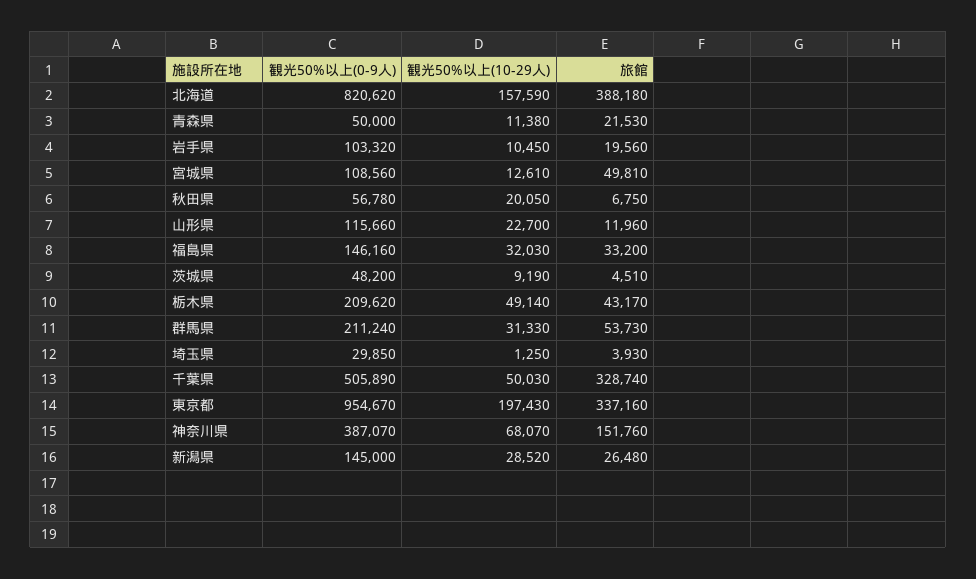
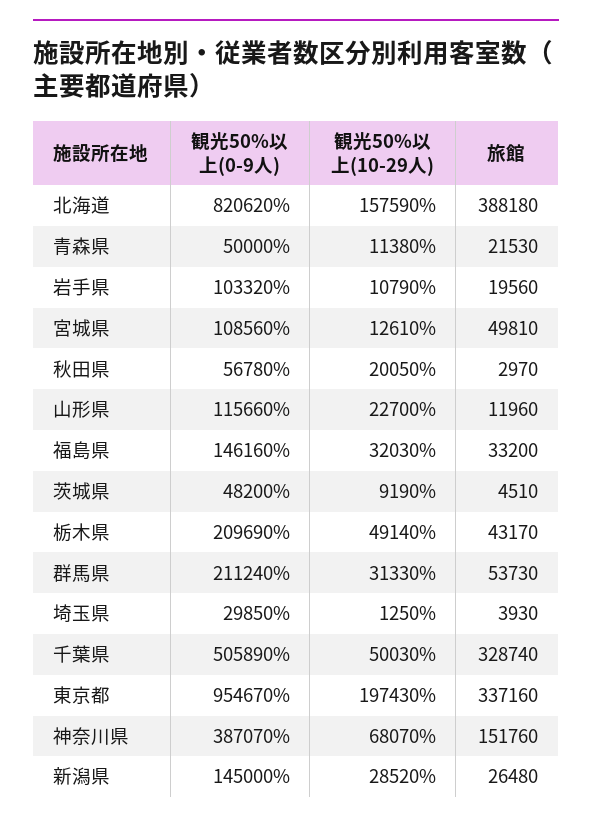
  {
    "観光50%以上(0-9人)": {
      "北海道": 820620,
      "青森県": 50000,
      "岩手県": 103320,
      "宮城県": 108560,
      "秋田県": 56780,
      "山形県": 115660,
      "福島県": 146160,
      "茨城県": 48200,
-     "栃木県": 209620,
+     "栃木県": 209690,
      "群馬県": 211240,
      "埼玉県": 29850,
      "千葉県": 505890,
      "東京都": 954670,
      "神奈川県": 387070,
      "新潟県": 145000
    },
    "観光50%以上(10-29人)": {
      "北海道": 157590,
      "青森県": 11380,
-     "岩手県": 10450,
+     "岩手県": 10790,
      "宮城県": 12610,
      "秋田県": 20050,
      "山形県": 22700,
      "福島県": 32030,
      "茨城県": 9190,
      "栃木県": 49140,
      "群馬県": 31330,
      "埼玉県": 1250,
      "千葉県": 50030,
      "東京都": 197430,
      "神奈川県": 68070,
      "新潟県": 28520
    },
    "旅館": {
      "北海道": 388180,
      "青森県": 21530,
      "岩手県": 19560,
      "宮城県": 49810,
-     "秋田県": 6750,
+     "秋田県": 2970,
      "山形県": 11960,
      "福島県": 33200,
      "茨城県": 4510,
      "栃木県": 43170,
      "群馬県": 53730,
      "埼玉県": 3930,
      "千葉県": 328740,
      "東京都": 337160,
      "神奈川県": 151760,
      "新潟県": 26480
    }
  }

